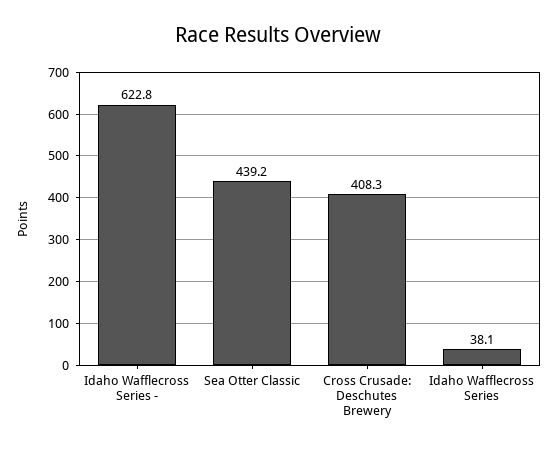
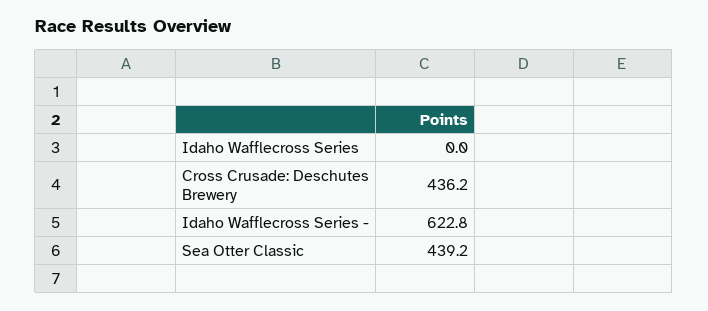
  {
    "Idaho Wafflecross Series -": 622.8,
    "Sea Otter Classic": 439.2,
-   "Cross Crusade: Deschutes Brewery": 408.3,
+   "Cross Crusade: Deschutes Brewery": 436.2,
-   "Idaho Wafflecross Series": 38.1
+   "Idaho Wafflecross Series": 0
  }

